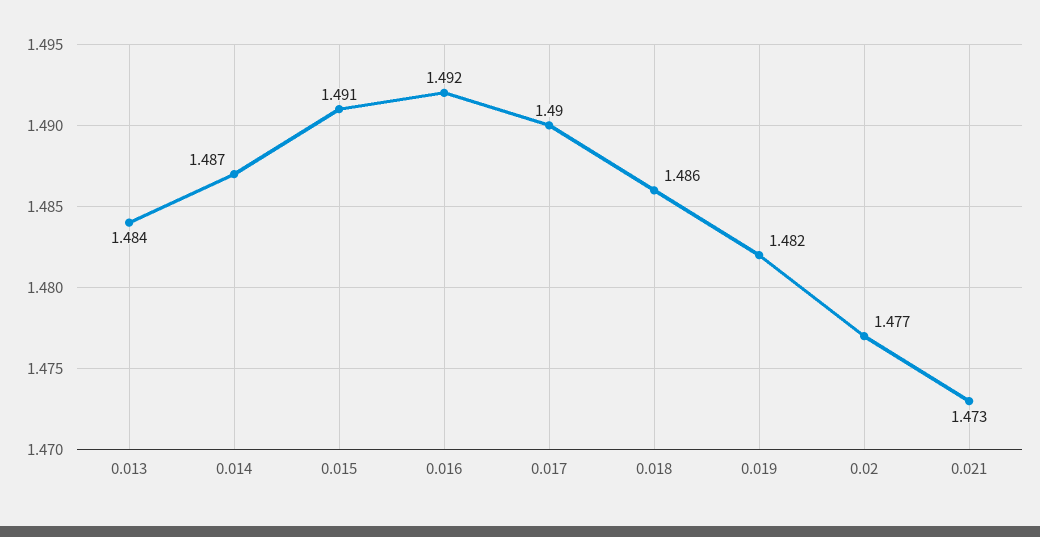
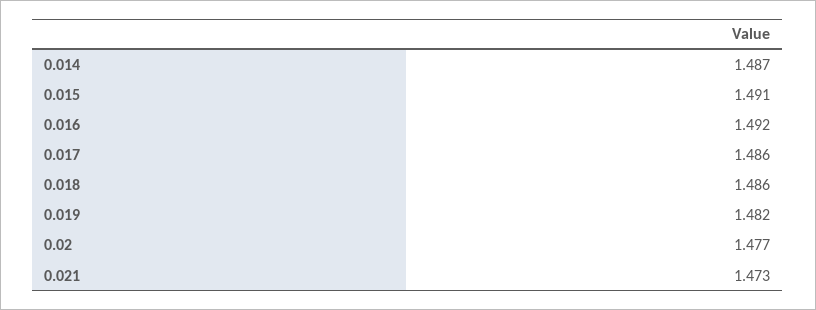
  {
-   "0.013": 1.484,
    "0.014": 1.487,
    "0.015": 1.491,
    "0.016": 1.492,
-   "0.017": 1.49,
+   "0.017": 1.486,
    "0.018": 1.486,
    "0.019": 1.482,
    "0.02": 1.477,
    "0.021": 1.473
  }

